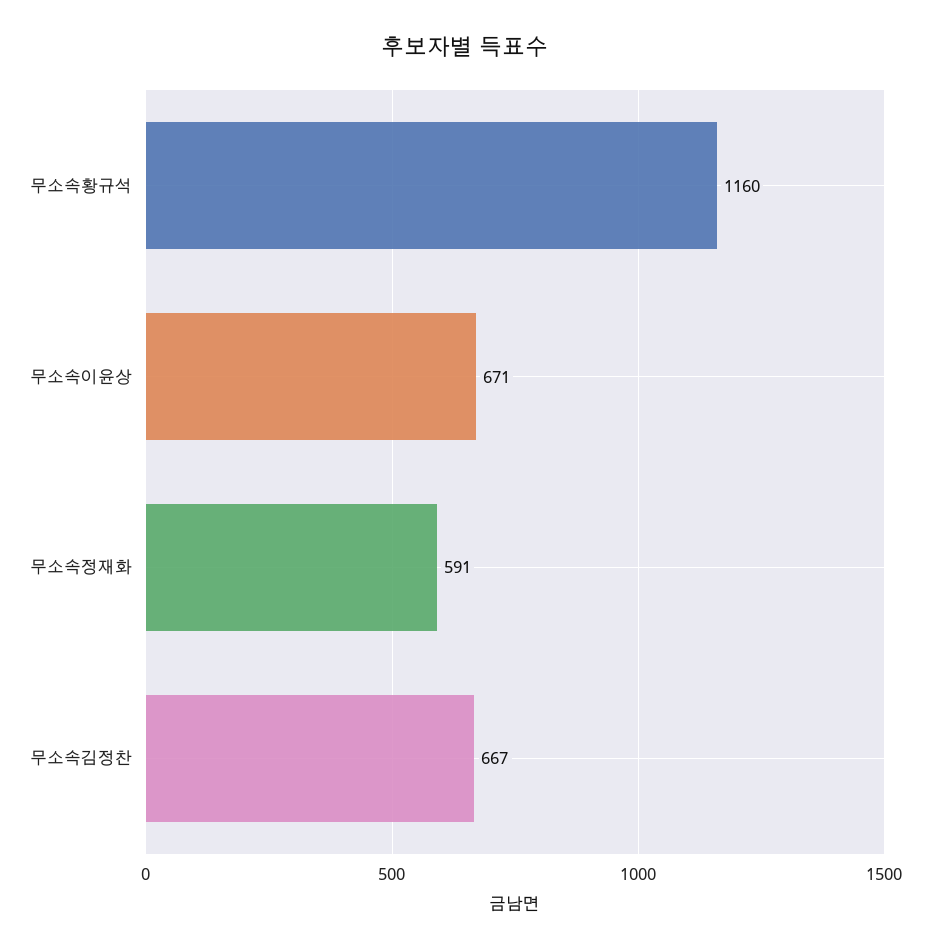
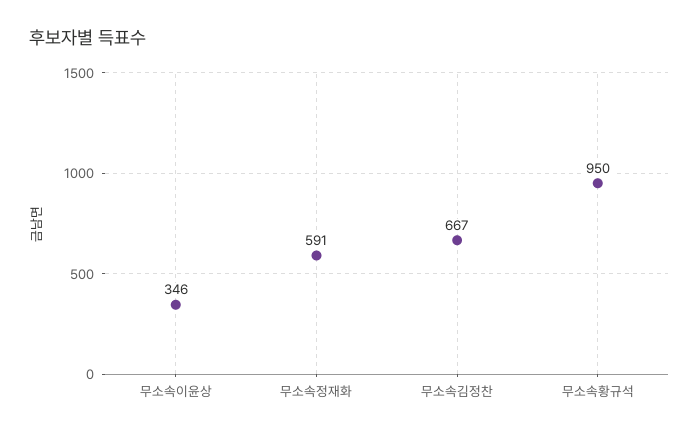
  {
-   "무소속황규석": 1160,
+   "무소속황규석": 950,
-   "무소속이윤상": 671,
+   "무소속이윤상": 346,
    "무소속정재화": 591,
    "무소속김정찬": 667
  }

